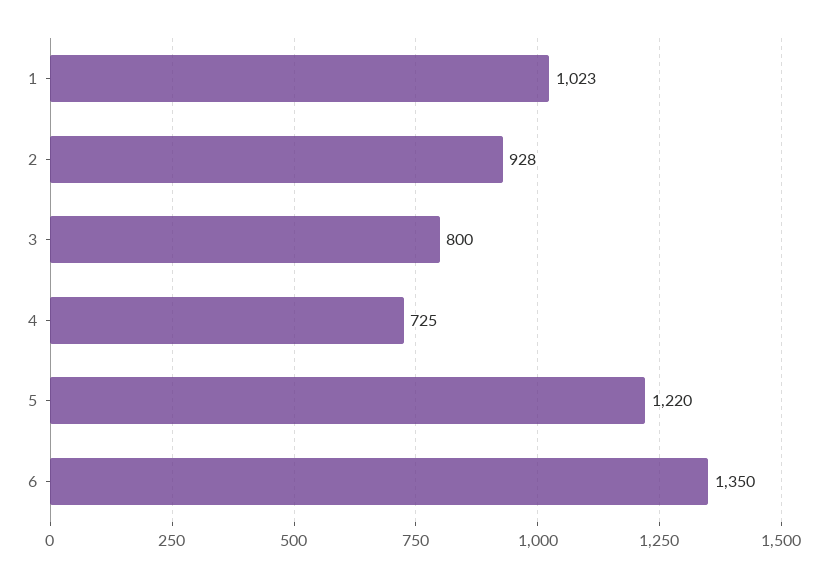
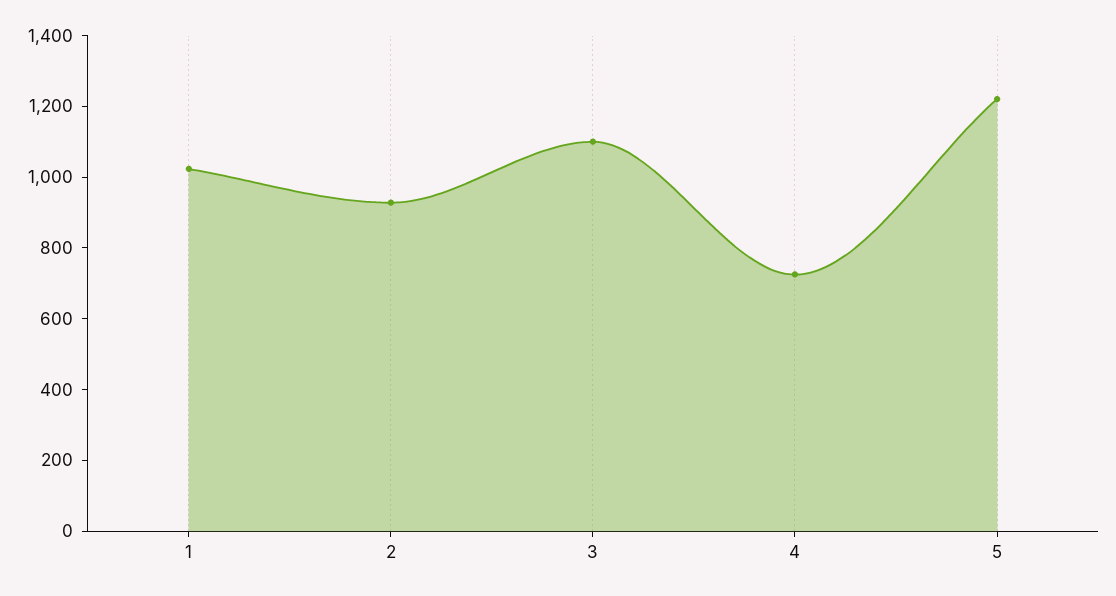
  {
    "1": 1023,
    "2": 928,
-   "3": 800,
+   "3": 1100,
    "4": 725,
-   "5": 1220,
+   "5": 1220
-   "6": 1350
  }

